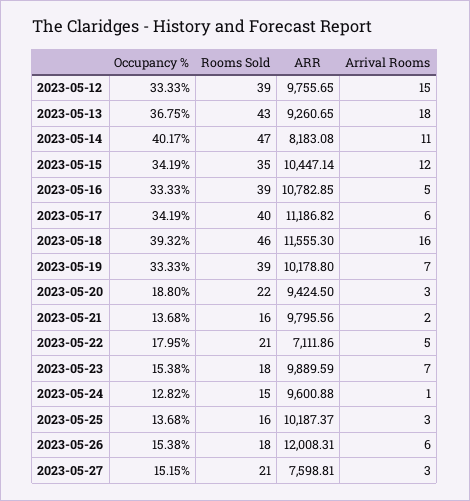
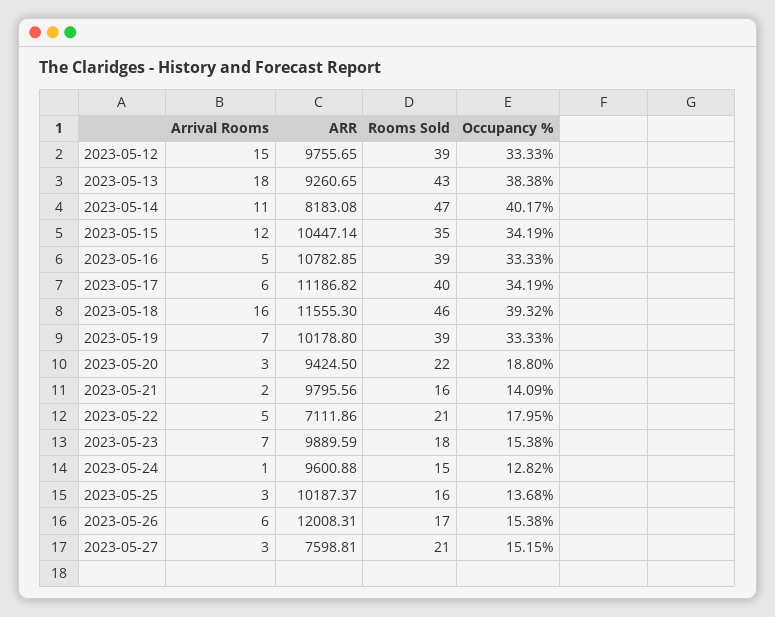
  {
    "Occupancy %": {
      "2023-05-12": 33.33,
-     "2023-05-13": 36.75,
+     "2023-05-13": 38.38,
      "2023-05-14": 40.17,
      "2023-05-15": 34.19,
      "2023-05-16": 33.33,
      "2023-05-17": 34.19,
      "2023-05-18": 39.32,
      "2023-05-19": 33.33,
      "2023-05-20": 18.8,
-     "2023-05-21": 13.68,
+     "2023-05-21": 14.09,
      "2023-05-22": 17.95,
      "2023-05-23": 15.38,
      "2023-05-24": 12.82,
      "2023-05-25": 13.68,
      "2023-05-26": 15.38,
      "2023-05-27": 15.15
    },
    "Rooms Sold": {
      "2023-05-12": 39,
      "2023-05-13": 43,
      "2023-05-14": 47,
      "2023-05-15": 35,
      "2023-05-16": 39,
      "2023-05-17": 40,
      "2023-05-18": 46,
      "2023-05-19": 39,
      "2023-05-20": 22,
      "2023-05-21": 16,
      "2023-05-22": 21,
      "2023-05-23": 18,
      "2023-05-24": 15,
      "2023-05-25": 16,
-     "2023-05-26": 18,
+     "2023-05-26": 17,
      "2023-05-27": 21
    },
    "ARR": {
      "2023-05-12": 9755.65,
      "2023-05-13": 9260.65,
      "2023-05-14": 8183.08,
      "2023-05-15": 10447.14,
      "2023-05-16": 10782.85,
      "2023-05-17": 11186.82,
      "2023-05-18": 11555.3,
      "2023-05-19": 10178.8,
      "2023-05-20": 9424.5,
      "2023-05-21": 9795.56,
      "2023-05-22": 7111.86,
      "2023-05-23": 9889.59,
      "2023-05-24": 9600.88,
      "2023-05-25": 10187.37,
      "2023-05-26": 12008.31,
      "2023-05-27": 7598.81
    },
    "Arrival Rooms": {
      "2023-05-12": 15,
      "2023-05-13": 18,
      "2023-05-14": 11,
      "2023-05-15": 12,
      "2023-05-16": 5,
      "2023-05-17": 6,
      "2023-05-18": 16,
      "2023-05-19": 7,
      "2023-05-20": 3,
      "2023-05-21": 2,
      "2023-05-22": 5,
      "2023-05-23": 7,
      "2023-05-24": 1,
      "2023-05-25": 3,
      "2023-05-26": 6,
      "2023-05-27": 3
    }
  }

